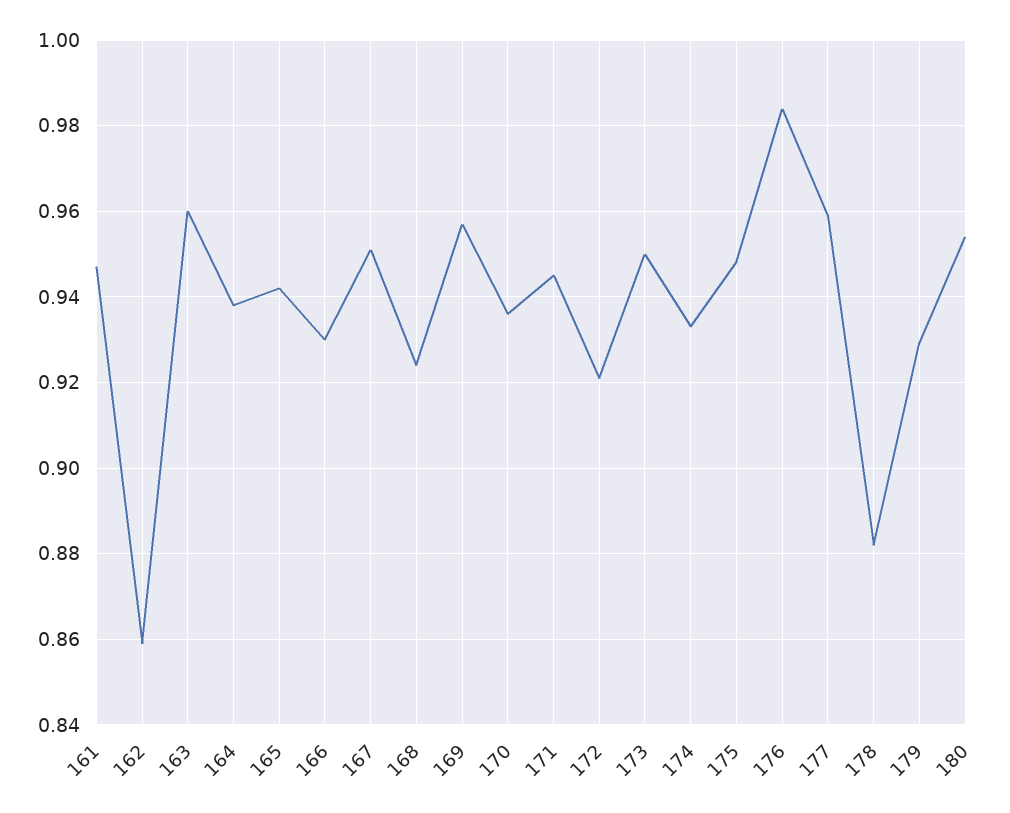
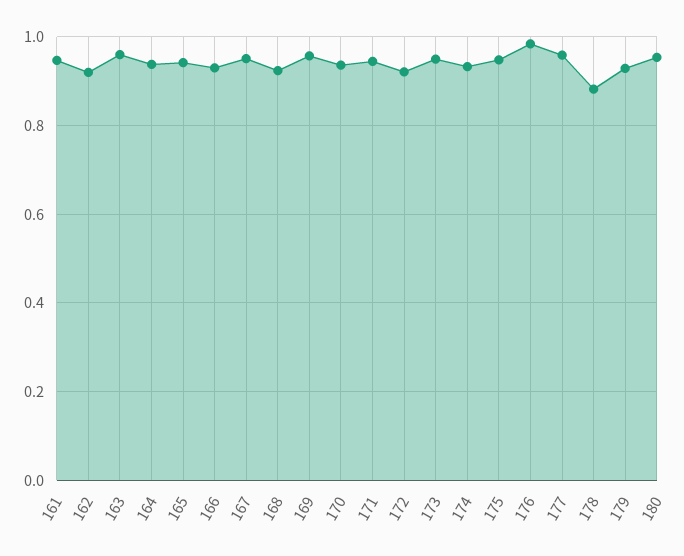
  {
    "161": 0.945,
-   "162": 0.86,
+   "162": 0.92,
    "163": 0.96,
    "164": 0.94,
    "165": 0.94,
    "166": 0.93,
    "167": 0.95,
    "168": 0.925,
    "169": 0.955,
    "170": 0.935,
    "171": 0.945,
    "172": 0.92,
    "173": 0.95,
    "174": 0.935,
    "175": 0.95,
    "176": 0.985,
    "177": 0.96,
    "178": 0.88,
    "179": 0.93,
    "180": 0.955
  }

